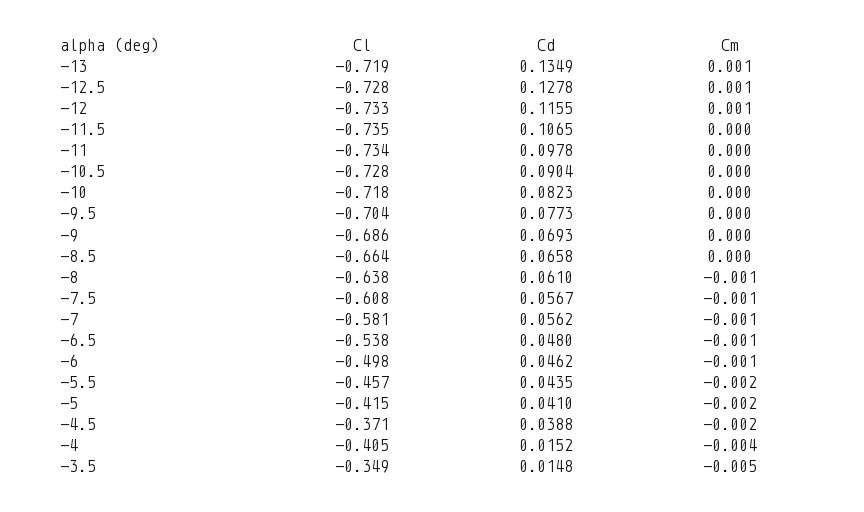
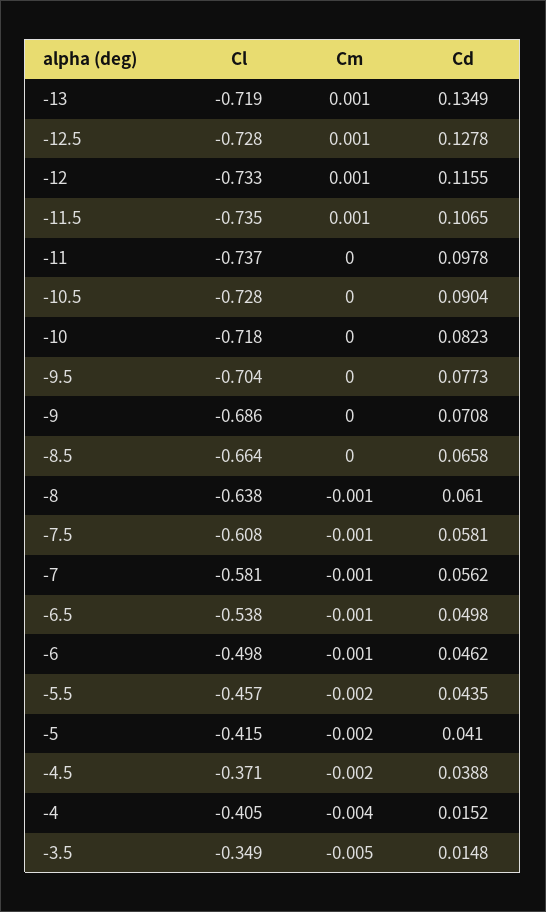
  {
    "Cl": {
      "-13": -0.719,
      "-12.5": -0.728,
      "-12": -0.733,
      "-11.5": -0.735,
-     "-11": -0.734,
+     "-11": -0.737,
      "-10.5": -0.728,
      "-10": -0.718,
      "-9.5": -0.704,
      "-9": -0.686,
      "-8.5": -0.664,
      "-8": -0.638,
      "-7.5": -0.608,
      "-7": -0.581,
      "-6.5": -0.538,
      "-6": -0.498,
      "-5.5": -0.457,
      "-5": -0.415,
      "-4.5": -0.371,
      "-4": -0.405,
      "-3.5": -0.349
    },
    "Cd": {
      "-13": 0.1349,
      "-12.5": 0.1278,
      "-12": 0.1155,
      "-11.5": 0.1065,
      "-11": 0.0978,
      "-10.5": 0.0904,
      "-10": 0.0823,
      "-9.5": 0.0773,
-     "-9": 0.0693,
+     "-9": 0.0708,
      "-8.5": 0.0658,
      "-8": 0.061,
-     "-7.5": 0.0567,
+     "-7.5": 0.0581,
      "-7": 0.0562,
-     "-6.5": 0.048,
+     "-6.5": 0.0498,
      "-6": 0.0462,
      "-5.5": 0.0435,
      "-5": 0.041,
      "-4.5": 0.0388,
      "-4": 0.0152,
      "-3.5": 0.0148
    },
    "Cm": {
      "-13": 0.001,
      "-12.5": 0.001,
      "-12": 0.001,
-     "-11.5": 0,
+     "-11.5": 0.001,
      "-11": 0,
      "-10.5": 0,
      "-10": 0,
      "-9.5": 0,
      "-9": 0,
      "-8.5": 0,
      "-8": -0.001,
      "-7.5": -0.001,
      "-7": -0.001,
      "-6.5": -0.001,
      "-6": -0.001,
      "-5.5": -0.002,
      "-5": -0.002,
      "-4.5": -0.002,
      "-4": -0.004,
      "-3.5": -0.005
    }
  }

